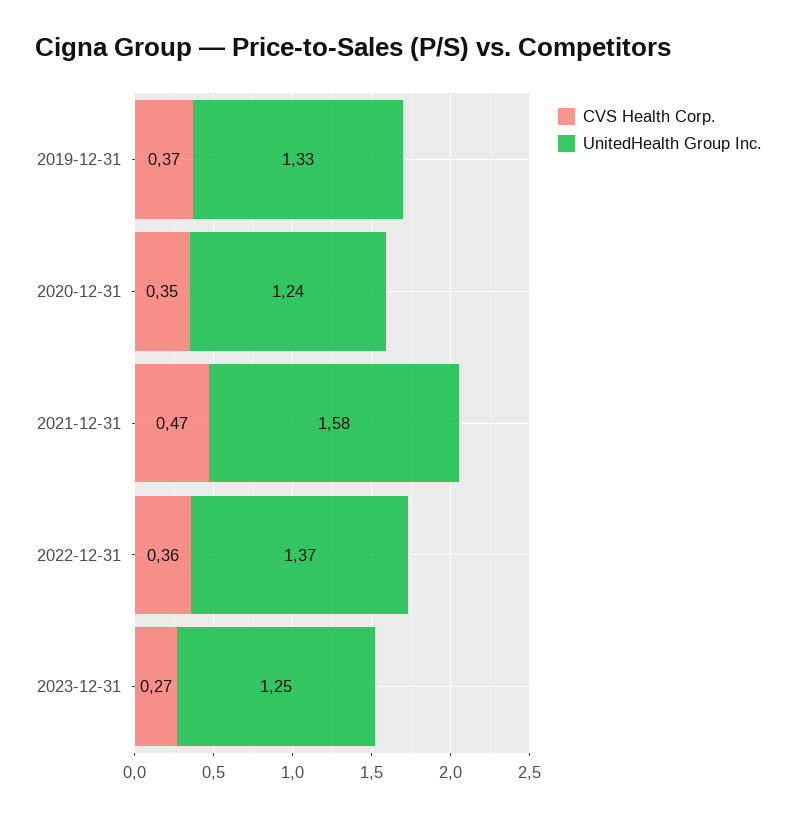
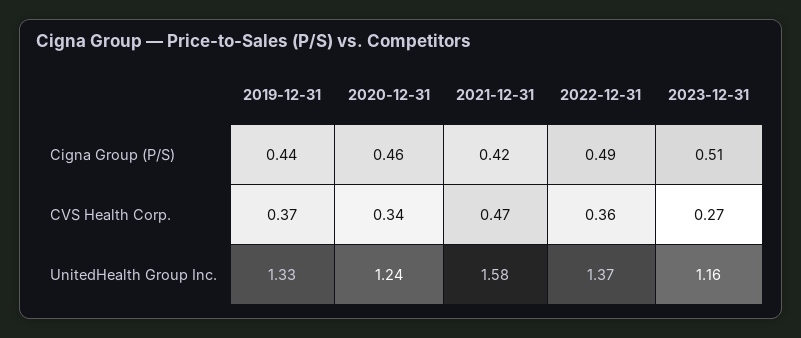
  {
    "CVS Health Corp.": {
      "2019-12-31": 0.37,
-     "2020-12-31": 0.35,
+     "2020-12-31": 0.34,
      "2021-12-31": 0.47,
      "2022-12-31": 0.36,
      "2023-12-31": 0.27
    },
    "UnitedHealth Group Inc.": {
      "2019-12-31": 1.33,
      "2020-12-31": 1.24,
      "2021-12-31": 1.58,
      "2022-12-31": 1.37,
-     "2023-12-31": 1.25
+     "2023-12-31": 1.16
-   }
+   },
+   "Cigna Group (P/S)": {
+     "2019-12-31": 0.44,
+     "2020-12-31": 0.46,
+     "2021-12-31": 0.42,
+     "2022-12-31": 0.49,
+     "2023-12-31": 0.51
+   }
  }

